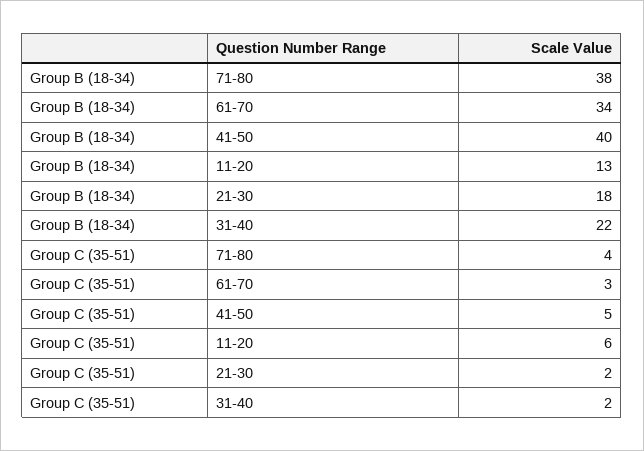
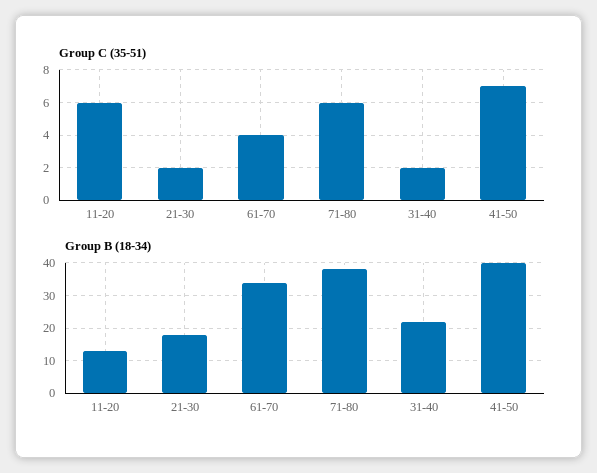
  {
    "Group B (18-34)": {
      "71-80": 38,
      "61-70": 34,
      "41-50": 40,
      "11-20": 13,
      "21-30": 18,
      "31-40": 22
    },
    "Group C (35-51)": {
-     "71-80": 4,
+     "71-80": 6,
-     "61-70": 3,
+     "61-70": 4,
-     "41-50": 5,
+     "41-50": 7,
      "11-20": 6,
      "21-30": 2,
      "31-40": 2
    }
  }

